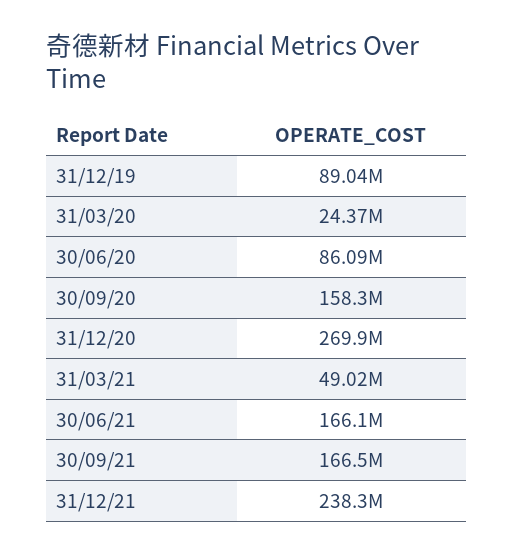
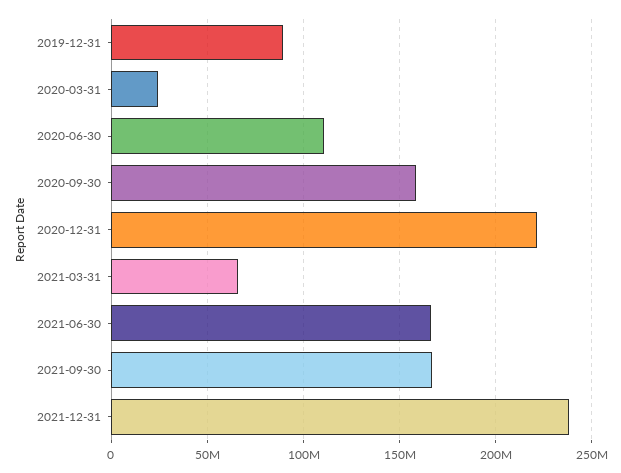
  {
    "31/12/19": 89040000,
    "31/03/20": 24370000,
-   "30/06/20": 86090000,
+   "30/06/20": 110000000,
    "30/09/20": 158300000,
-   "31/12/20": 269900000,
+   "31/12/20": 220000000,
-   "31/03/21": 49020000,
+   "31/03/21": 65000000,
    "30/06/21": 166100000,
    "30/09/21": 166500000,
    "31/12/21": 238300000
  }

